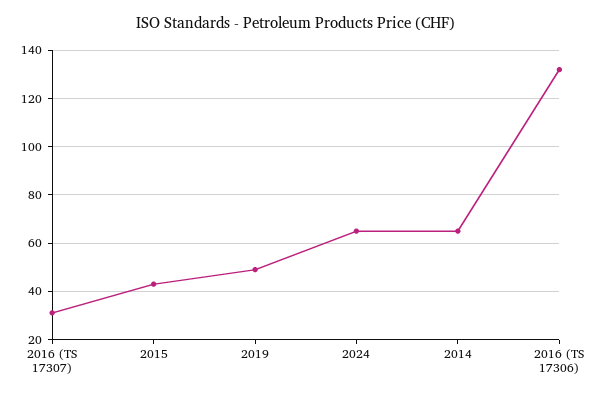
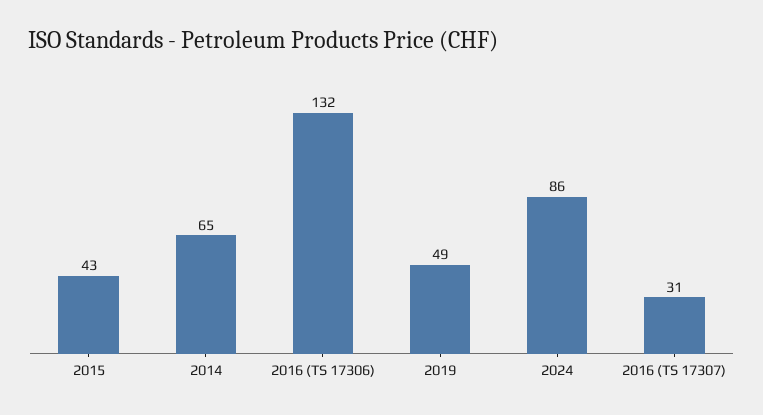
  {
    "2016 (TS 17307)": 31,
    "2015": 43,
    "2019": 49,
-   "2024": 65,
+   "2024": 86,
    "2014": 65,
    "2016 (TS 17306)": 132
  }

